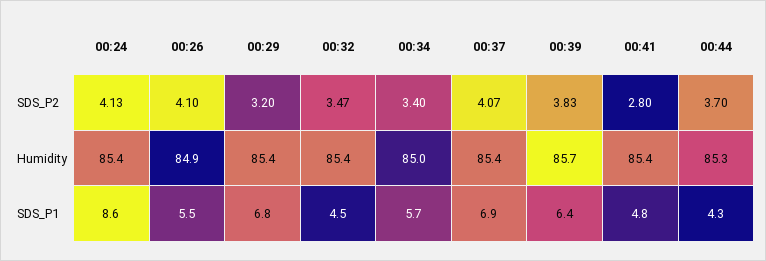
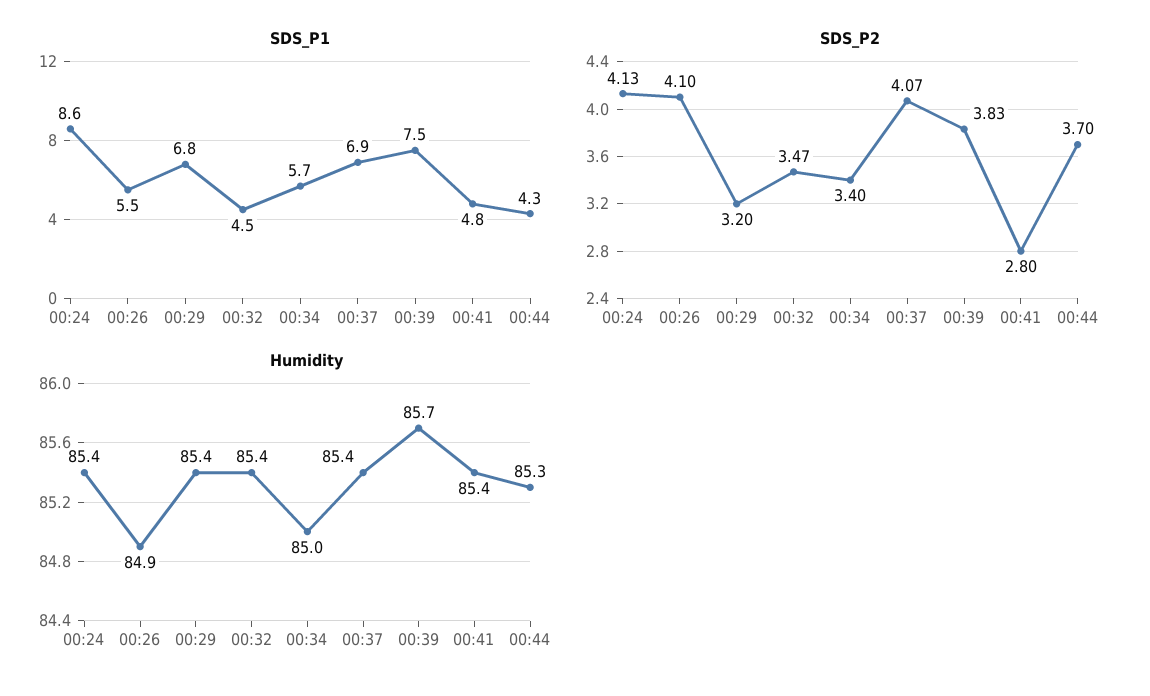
  {
    "SDS_P2": {
      "00:24": 4.13,
      "00:26": 4.1,
      "00:29": 3.2,
      "00:32": 3.47,
      "00:34": 3.4,
      "00:37": 4.07,
      "00:39": 3.83,
      "00:41": 2.8,
      "00:44": 3.7
    },
    "Humidity": {
      "00:24": 85.4,
      "00:26": 84.9,
      "00:29": 85.4,
      "00:32": 85.4,
      "00:34": 85,
      "00:37": 85.4,
      "00:39": 85.7,
      "00:41": 85.4,
      "00:44": 85.3
    },
    "SDS_P1": {
      "00:24": 8.6,
      "00:26": 5.5,
      "00:29": 6.8,
      "00:32": 4.5,
      "00:34": 5.7,
      "00:37": 6.9,
-     "00:39": 6.4,
+     "00:39": 7.5,
      "00:41": 4.8,
      "00:44": 4.3
    }
  }

